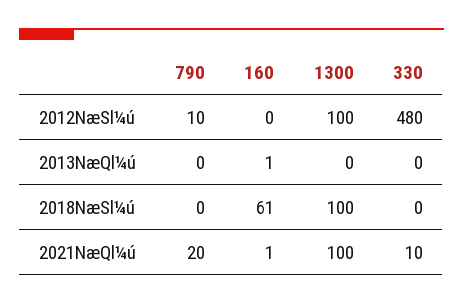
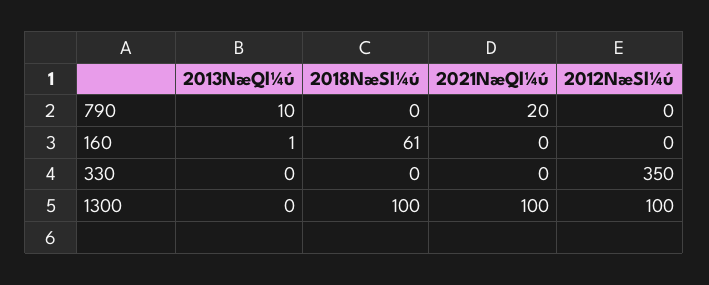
  {
    "790": {
-     "2012NæSl¼ú": 10,
+     "2012NæSl¼ú": 0,
-     "2013NæQl¼ú": 0,
+     "2013NæQl¼ú": 10,
      "2018NæSl¼ú": 0,
      "2021NæQl¼ú": 20
    },
    "160": {
      "2012NæSl¼ú": 0,
      "2013NæQl¼ú": 1,
      "2018NæSl¼ú": 61,
-     "2021NæQl¼ú": 1
+     "2021NæQl¼ú": 0
    },
    "1300": {
      "2012NæSl¼ú": 100,
      "2013NæQl¼ú": 0,
      "2018NæSl¼ú": 100,
      "2021NæQl¼ú": 100
    },
    "330": {
-     "2012NæSl¼ú": 480,
+     "2012NæSl¼ú": 350,
      "2013NæQl¼ú": 0,
      "2018NæSl¼ú": 0,
-     "2021NæQl¼ú": 10
+     "2021NæQl¼ú": 0
    }
  }

